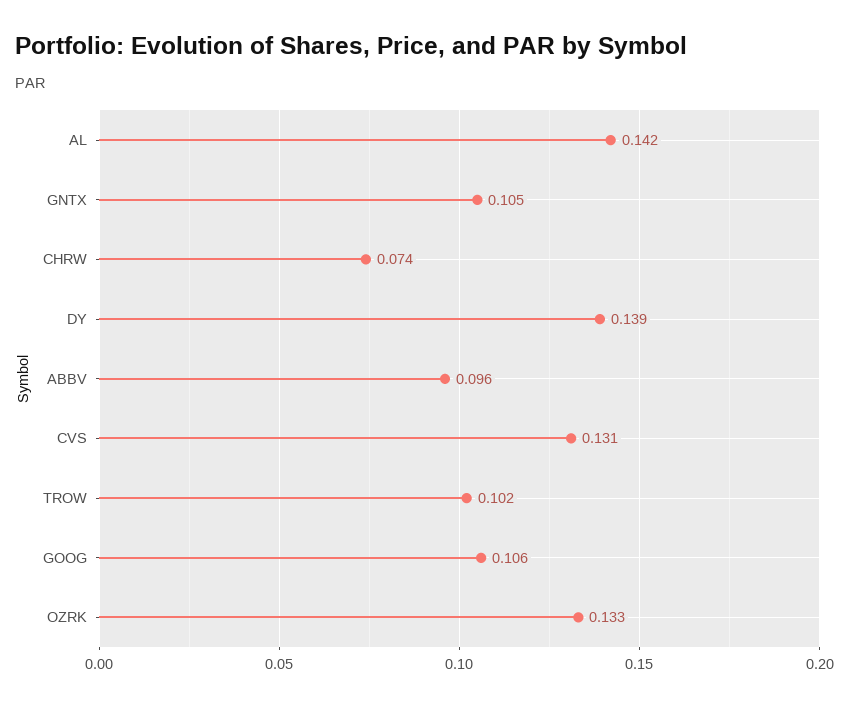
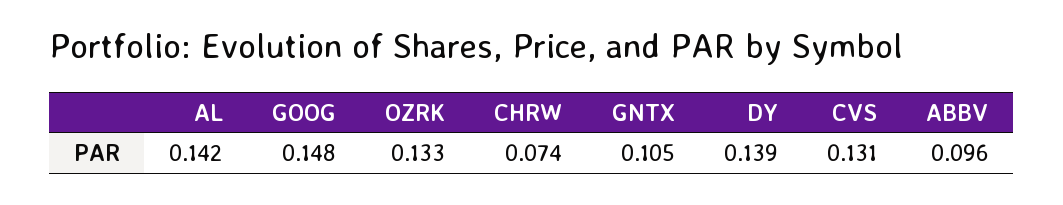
  {
    "AL": 0.142,
    "GNTX": 0.105,
    "CHRW": 0.074,
    "DY": 0.139,
    "ABBV": 0.096,
    "CVS": 0.131,
-   "TROW": 0.102,
-   "GOOG": 0.106,
+   "GOOG": 0.148,
    "OZRK": 0.133
  }

